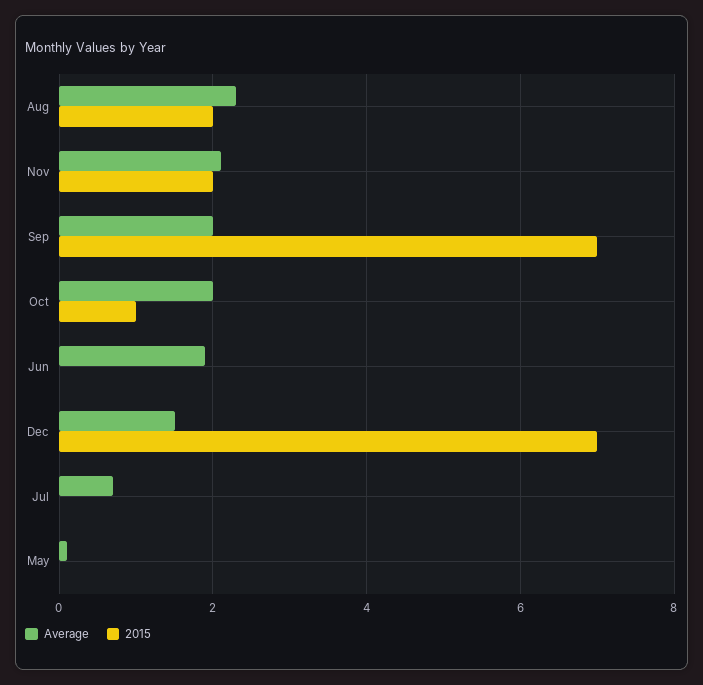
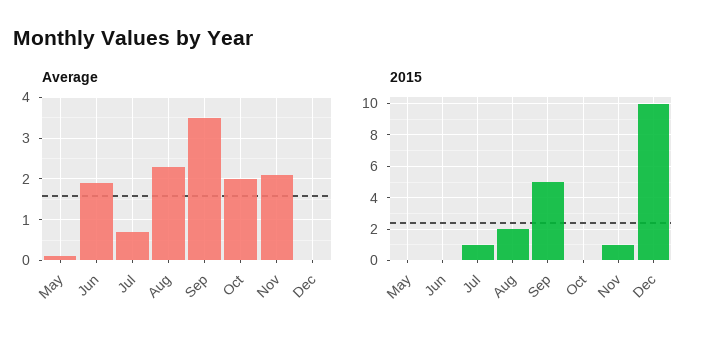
  {
    "Average": {
      "Aug": 2.5,
      "Nov": 2,
-     "Sep": 2,
+     "Sep": 3.5,
      "Oct": 2,
      "Jun": 2,
-     "Dec": 1.5,
+     "Dec": 0,
      "Jul": 0.5,
      "May": 0
    },
    "2015": {
      "Aug": 2,
-     "Nov": 2,
+     "Nov": 1,
-     "Sep": 7,
+     "Sep": 5,
-     "Oct": 1,
+     "Oct": 0,
      "Jun": 0,
-     "Dec": 7,
+     "Dec": 10,
-     "Jul": 0,
+     "Jul": 1,
      "May": 0
    }
  }

